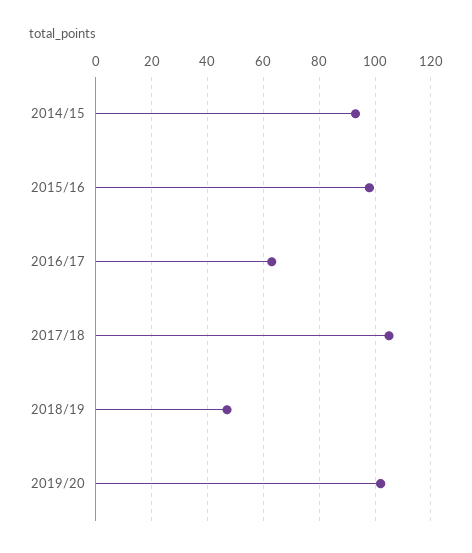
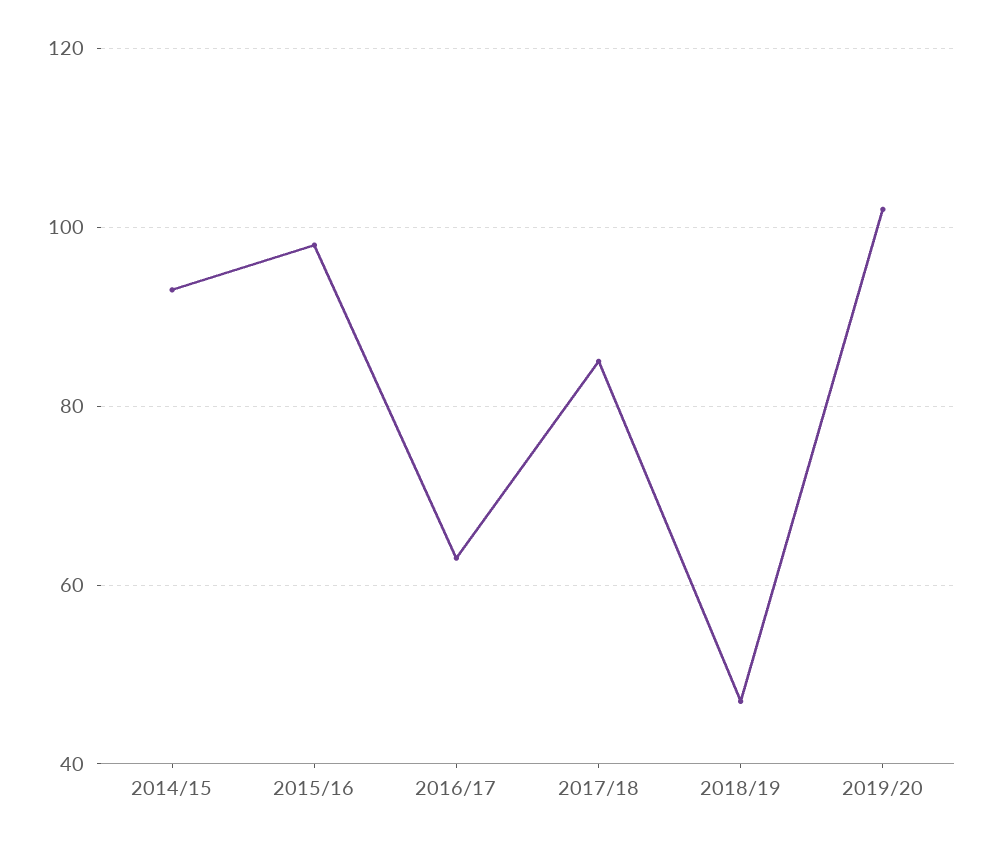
  {
    "2014/15": 95,
    "2015/16": 100,
    "2016/17": 65,
-   "2017/18": 105,
+   "2017/18": 85,
    "2018/19": 45,
    "2019/20": 100
  }

